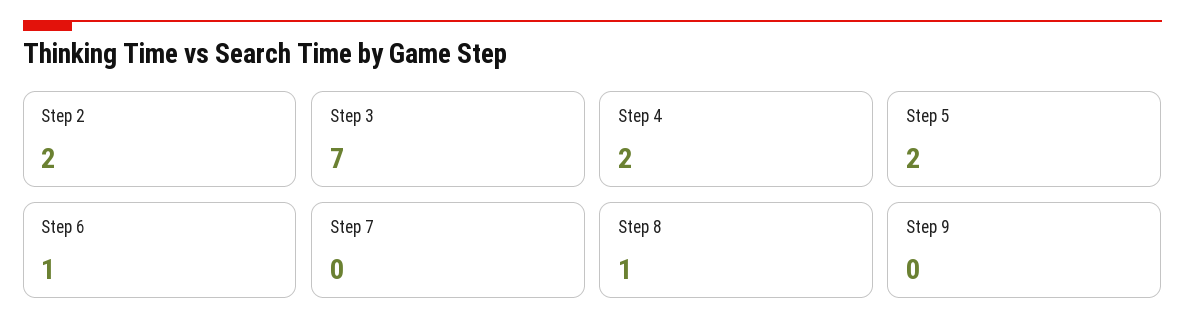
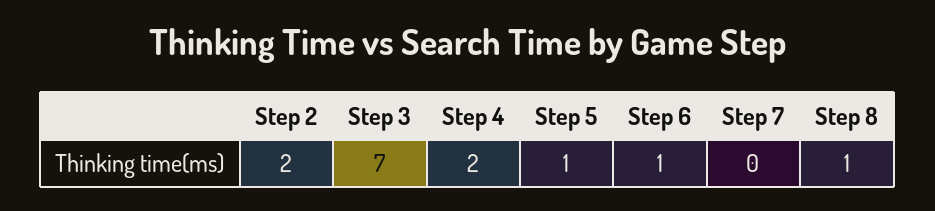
  {
    "Step 2": 2,
    "Step 3": 7,
    "Step 4": 2,
-   "Step 5": 2,
+   "Step 5": 1,
    "Step 6": 1,
    "Step 7": 0,
-   "Step 8": 1,
+   "Step 8": 1
-   "Step 9": 0
  }

